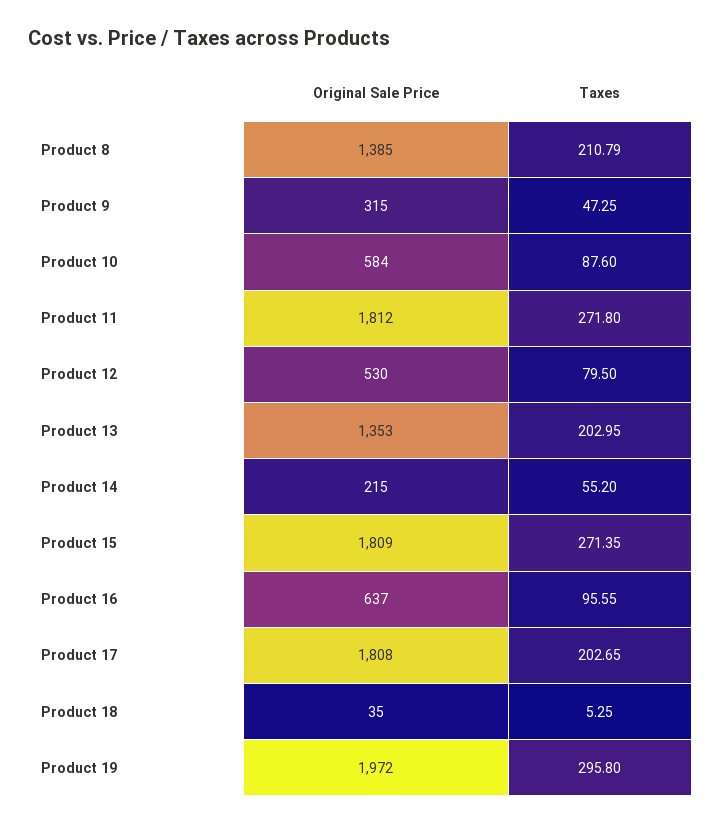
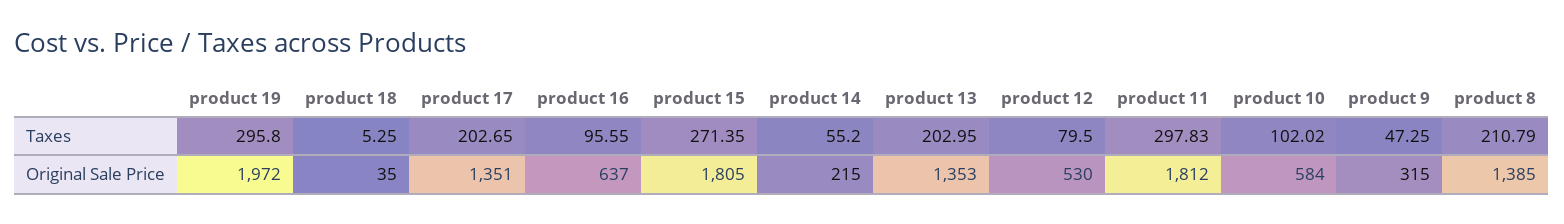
  {
    "Original Sale Price": {
      "Product 8": 1385,
      "Product 9": 315,
      "Product 10": 584,
      "Product 11": 1812,
      "Product 12": 530,
      "Product 13": 1353,
      "Product 14": 215,
-     "Product 15": 1809,
+     "Product 15": 1805,
      "Product 16": 637,
-     "Product 17": 1808,
+     "Product 17": 1351,
      "Product 18": 35,
      "Product 19": 1972
    },
    "Taxes": {
      "Product 8": 210.79,
      "Product 9": 47.25,
-     "Product 10": 87.6,
+     "Product 10": 102.02,
-     "Product 11": 271.8,
+     "Product 11": 297.83,
      "Product 12": 79.5,
      "Product 13": 202.95,
      "Product 14": 55.2,
      "Product 15": 271.35,
      "Product 16": 95.55,
      "Product 17": 202.65,
      "Product 18": 5.25,
      "Product 19": 295.8
    }
  }

